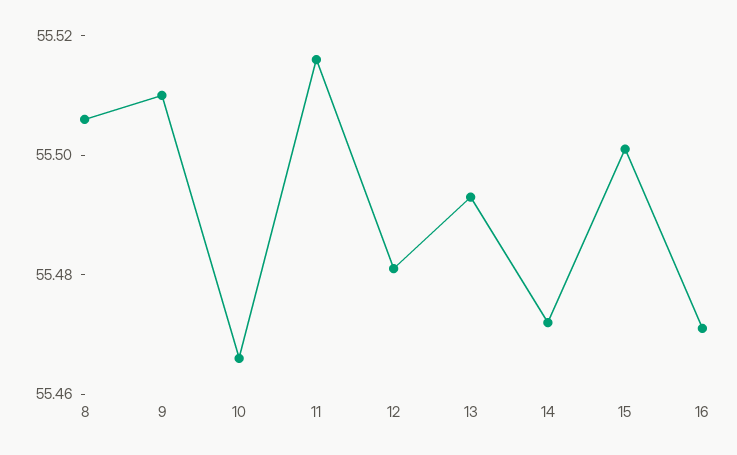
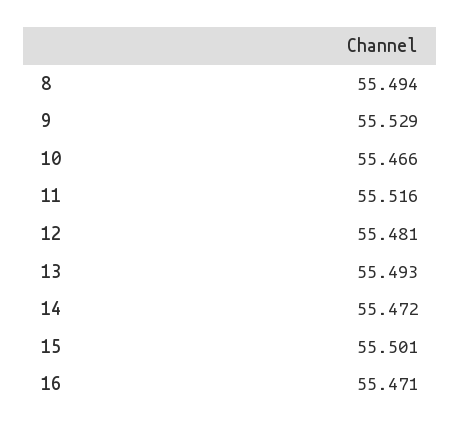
  {
-   "8": 55.505,
+   "8": 55.494,
-   "9": 55.51,
+   "9": 55.529,
    "10": 55.466,
    "11": 55.516,
    "12": 55.481,
    "13": 55.493,
    "14": 55.472,
    "15": 55.501,
    "16": 55.471
  }

